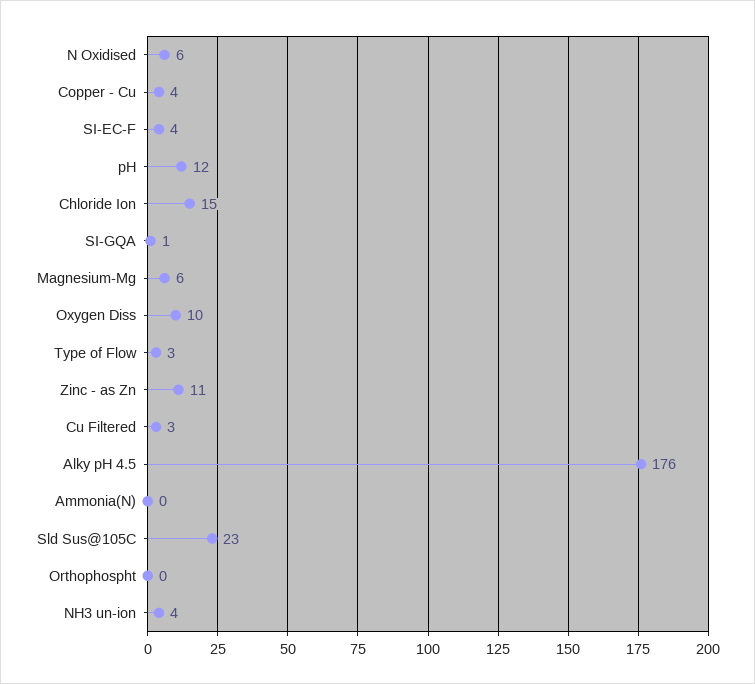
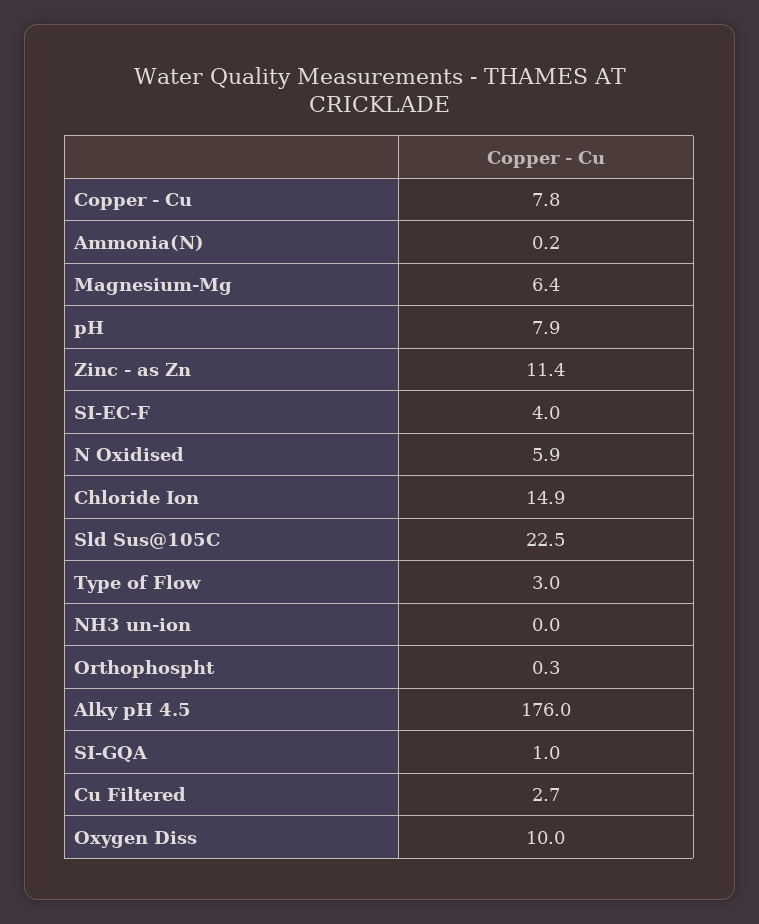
  {
    "N Oxidised": 5.9,
-   "Copper - Cu": 4,
+   "Copper - Cu": 7.8,
    "SI-EC-F": 4,
-   "pH": 12,
+   "pH": 7.9,
    "Chloride Ion": 14.9,
    "SI-GQA": 1,
    "Magnesium-Mg": 6.4,
    "Oxygen Diss": 10,
    "Type of Flow": 3,
    "Zinc - as Zn": 11.4,
    "Cu Filtered": 2.7,
    "Alky pH 4.5": 176,
    "Ammonia(N)": 0.2,
    "Sld Sus@105C": 22.5,
    "Orthophospht": 0.3,
-   "NH3 un-ion": 4
+   "NH3 un-ion": 0
  }

